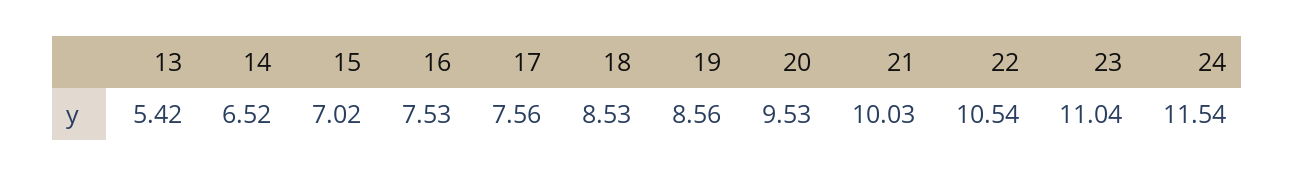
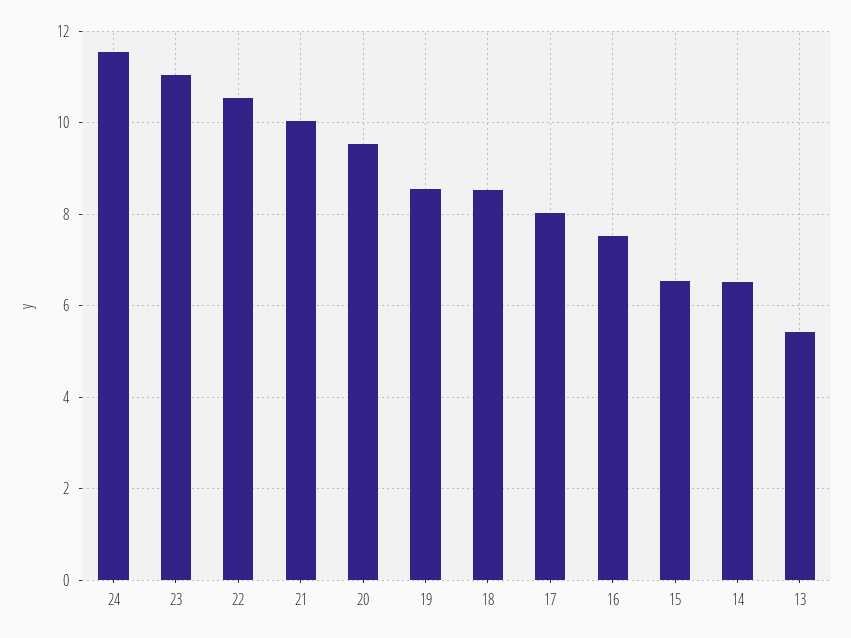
  {
    "13": 5.42,
    "14": 6.52,
-   "15": 7.02,
+   "15": 6.6,
    "16": 7.53,
-   "17": 7.56,
+   "17": 8,
    "18": 8.53,
    "19": 8.56,
    "20": 9.53,
    "21": 10.03,
    "22": 10.54,
    "23": 11.04,
    "24": 11.54
  }

